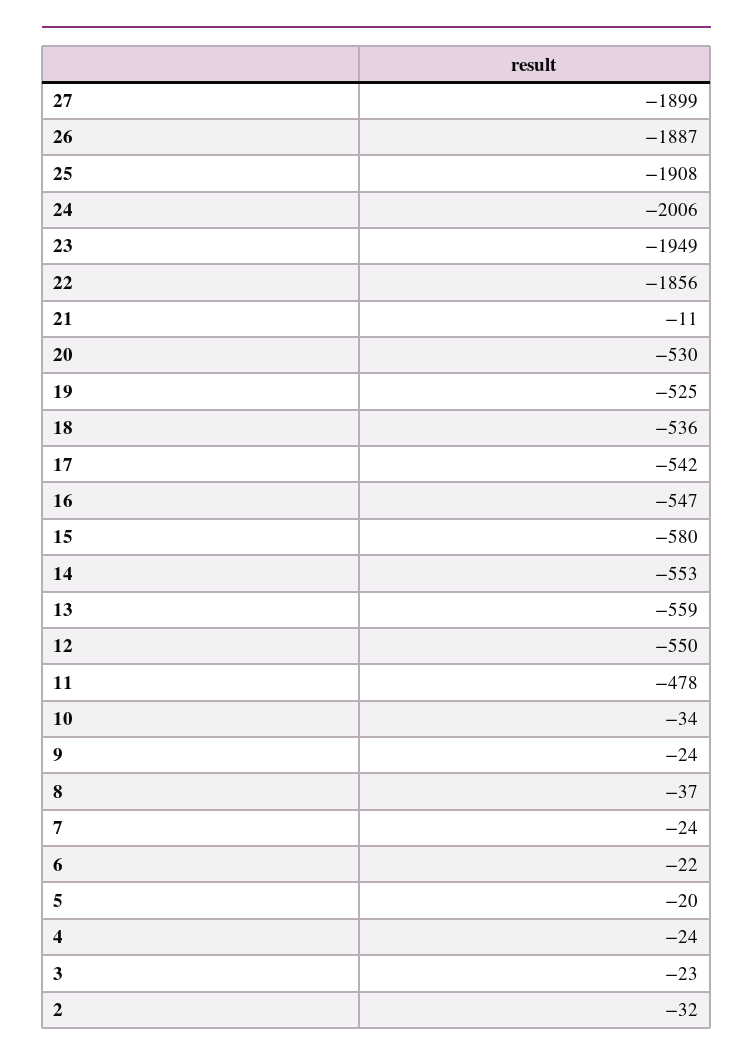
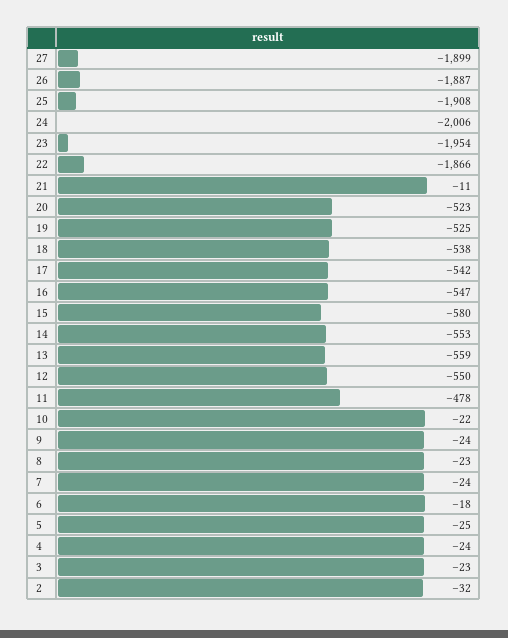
  {
    "27": -1899,
    "26": -1887,
    "25": -1908,
    "24": -2006,
-   "23": -1949,
+   "23": -1954,
-   "22": -1856,
+   "22": -1866,
    "21": -11,
-   "20": -530,
+   "20": -523,
    "19": -525,
-   "18": -536,
+   "18": -538,
    "17": -542,
    "16": -547,
    "15": -580,
    "14": -553,
    "13": -559,
    "12": -550,
    "11": -478,
-   "10": -34,
+   "10": -22,
    "9": -24,
-   "8": -37,
+   "8": -23,
    "7": -24,
-   "6": -22,
+   "6": -18,
-   "5": -20,
+   "5": -25,
    "4": -24,
    "3": -23,
    "2": -32
  }

